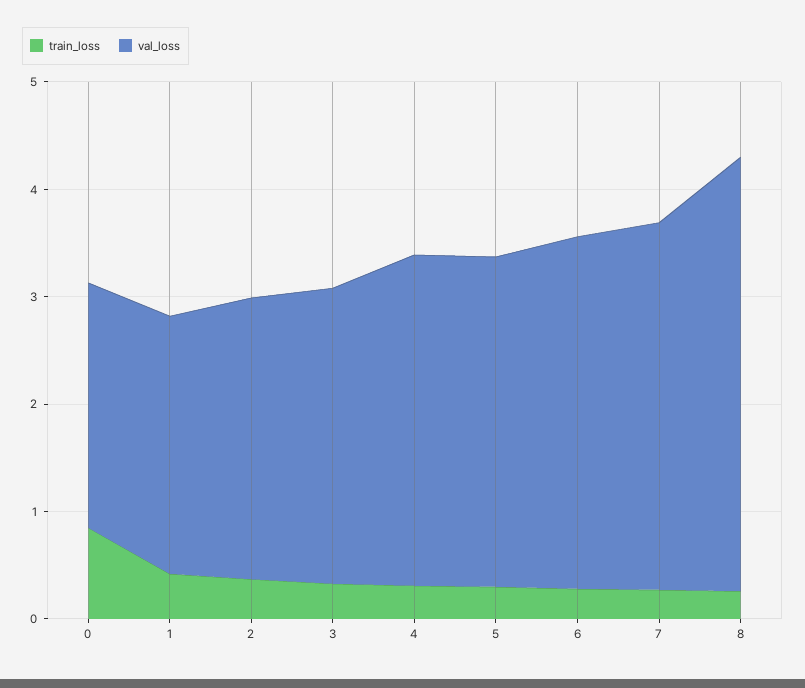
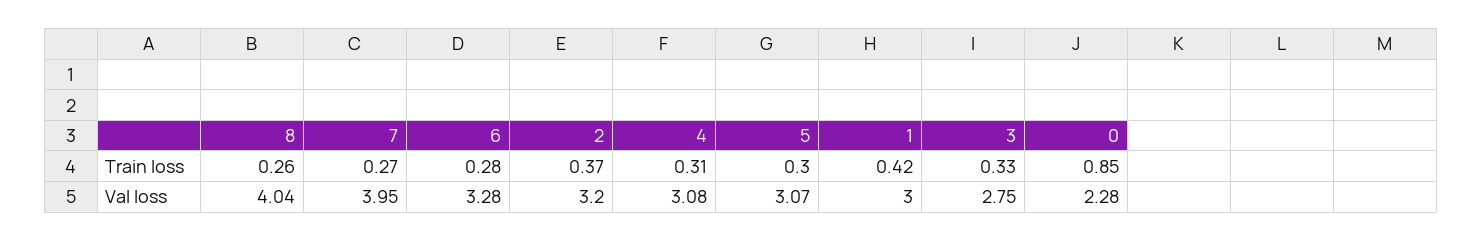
  {
    "train_loss": {
      "0": 0.85,
      "1": 0.42,
      "2": 0.37,
      "3": 0.33,
      "4": 0.31,
      "5": 0.3,
      "6": 0.28,
      "7": 0.27,
      "8": 0.26
    },
    "val_loss": {
      "0": 2.28,
-     "1": 2.4,
+     "1": 3,
-     "2": 2.6,
+     "2": 3.2,
      "3": 2.75,
      "4": 3.08,
      "5": 3.07,
      "6": 3.28,
-     "7": 3.4,
+     "7": 3.95,
      "8": 4.04
    }
  }

